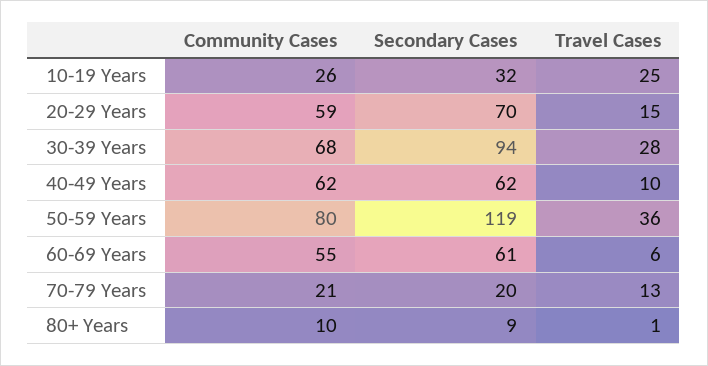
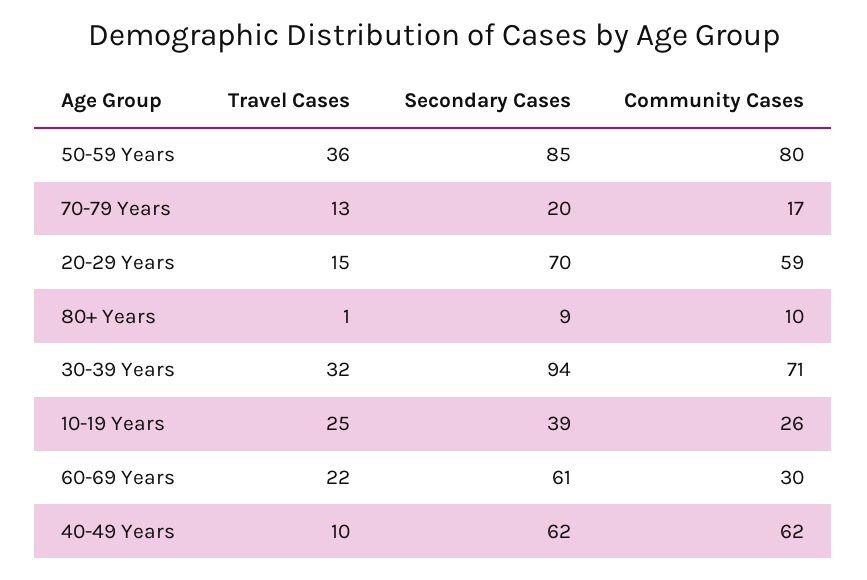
  {
    "Community Cases": {
      "10-19 Years": 26,
      "20-29 Years": 59,
-     "30-39 Years": 68,
+     "30-39 Years": 71,
      "40-49 Years": 62,
      "50-59 Years": 80,
-     "60-69 Years": 55,
+     "60-69 Years": 30,
-     "70-79 Years": 21,
+     "70-79 Years": 17,
      "80+ Years": 10
    },
    "Secondary Cases": {
-     "10-19 Years": 32,
+     "10-19 Years": 39,
      "20-29 Years": 70,
      "30-39 Years": 94,
      "40-49 Years": 62,
-     "50-59 Years": 119,
+     "50-59 Years": 85,
      "60-69 Years": 61,
      "70-79 Years": 20,
      "80+ Years": 9
    },
    "Travel Cases": {
      "10-19 Years": 25,
      "20-29 Years": 15,
-     "30-39 Years": 28,
+     "30-39 Years": 32,
      "40-49 Years": 10,
      "50-59 Years": 36,
-     "60-69 Years": 6,
+     "60-69 Years": 22,
      "70-79 Years": 13,
      "80+ Years": 1
    }
  }

